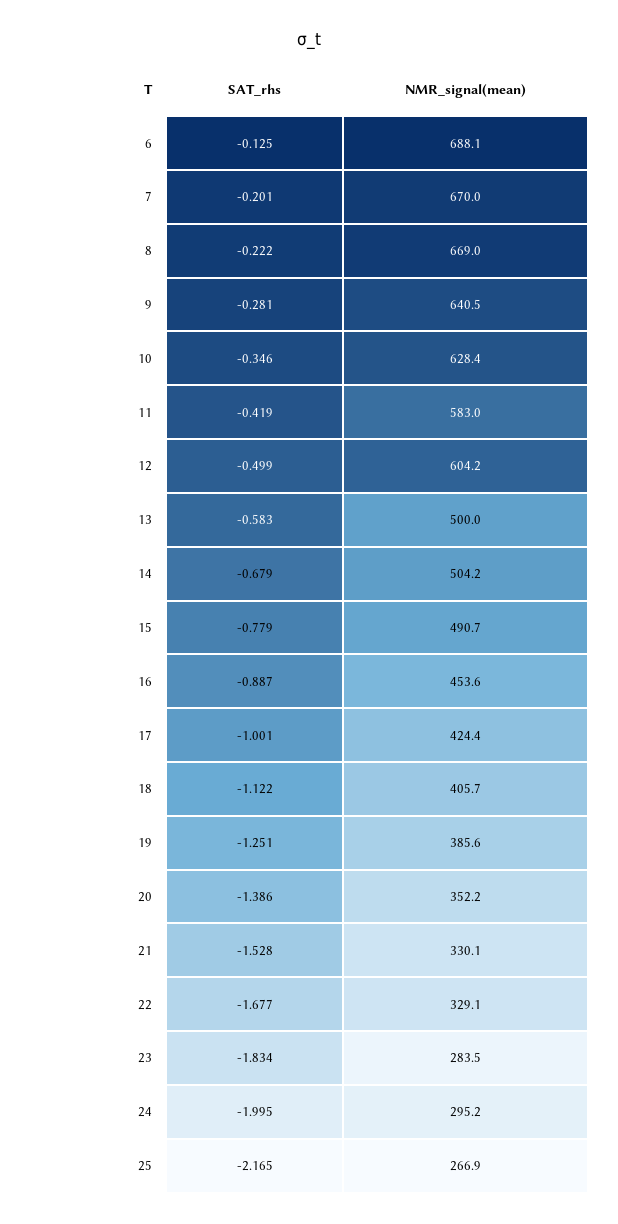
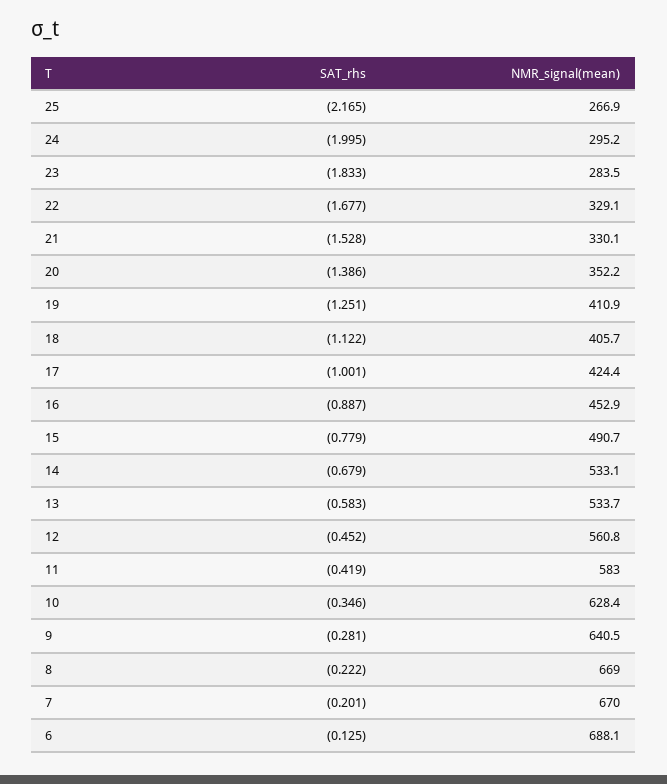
  {
    "SAT_rhs": {
      "6": -0.125,
      "7": -0.201,
      "8": -0.222,
      "9": -0.281,
      "10": -0.346,
      "11": -0.419,
-     "12": -0.499,
+     "12": -0.452,
      "13": -0.583,
      "14": -0.679,
      "15": -0.779,
      "16": -0.887,
      "17": -1.001,
      "18": -1.122,
      "19": -1.251,
      "20": -1.386,
      "21": -1.528,
      "22": -1.677,
-     "23": -1.834,
+     "23": -1.833,
      "24": -1.995,
      "25": -2.165
    },
    "NMR_signal(mean)": {
      "6": 688.1,
      "7": 670,
      "8": 669,
      "9": 640.5,
      "10": 628.4,
      "11": 583,
-     "12": 604.2,
+     "12": 560.8,
-     "13": 500,
+     "13": 533.7,
-     "14": 504.2,
+     "14": 533.1,
      "15": 490.7,
-     "16": 453.6,
+     "16": 452.9,
      "17": 424.4,
      "18": 405.7,
-     "19": 385.6,
+     "19": 410.9,
      "20": 352.2,
      "21": 330.1,
      "22": 329.1,
      "23": 283.5,
      "24": 295.2,
      "25": 266.9
    }
  }

